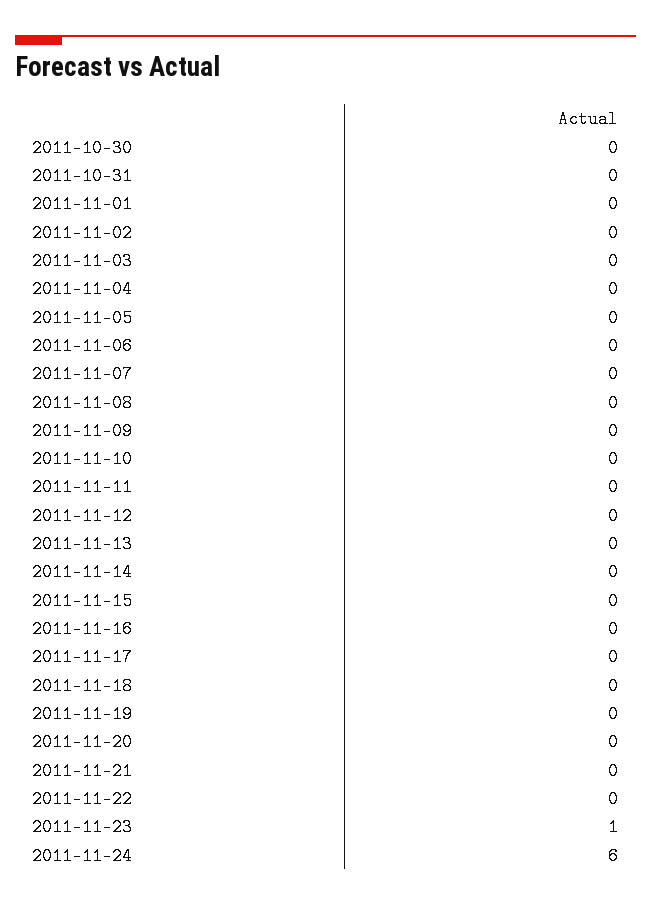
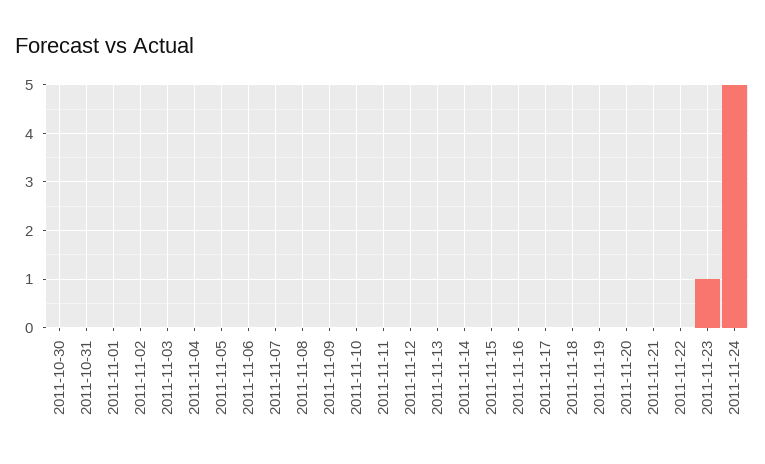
  {
    "2011-10-30": 0,
    "2011-10-31": 0,
    "2011-11-01": 0,
    "2011-11-02": 0,
    "2011-11-03": 0,
    "2011-11-04": 0,
    "2011-11-05": 0,
    "2011-11-06": 0,
    "2011-11-07": 0,
    "2011-11-08": 0,
    "2011-11-09": 0,
    "2011-11-10": 0,
    "2011-11-11": 0,
    "2011-11-12": 0,
    "2011-11-13": 0,
    "2011-11-14": 0,
    "2011-11-15": 0,
    "2011-11-16": 0,
    "2011-11-17": 0,
    "2011-11-18": 0,
    "2011-11-19": 0,
    "2011-11-20": 0,
    "2011-11-21": 0,
    "2011-11-22": 0,
    "2011-11-23": 1,
-   "2011-11-24": 6
+   "2011-11-24": 5
  }

